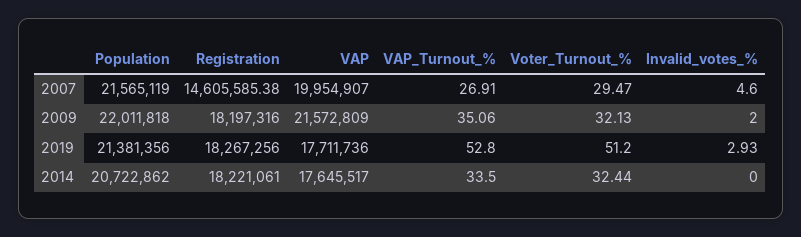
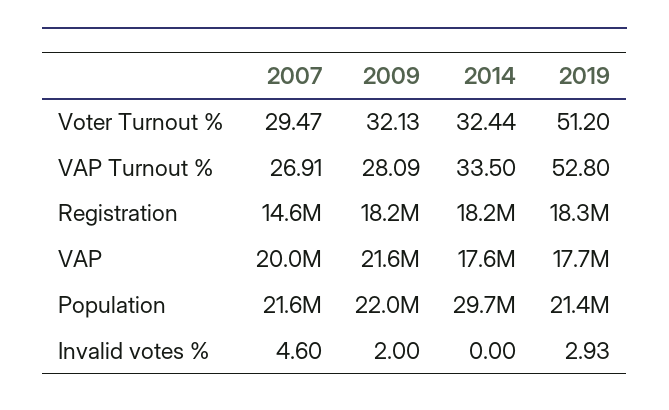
  {
    "Population": {
      "2007": 21565119,
      "2009": 22011818,
      "2019": 21381356,
-     "2014": 20722862
+     "2014": 29700000
    },
    "Registration": {
      "2007": 14605585.38,
      "2009": 18197316,
      "2019": 18267256,
      "2014": 18221061
    },
    "VAP": {
      "2007": 19954907,
      "2009": 21572809,
      "2019": 17711736,
      "2014": 17645517
    },
    "VAP_Turnout_%": {
      "2007": 26.91,
-     "2009": 35.06,
+     "2009": 28.09,
      "2019": 52.8,
      "2014": 33.5
    },
    "Voter_Turnout_%": {
      "2007": 29.47,
      "2009": 32.13,
      "2019": 51.2,
      "2014": 32.44
    },
    "Invalid_votes_%": {
      "2007": 4.6,
      "2009": 2,
      "2019": 2.93,
      "2014": 0
    }
  }

